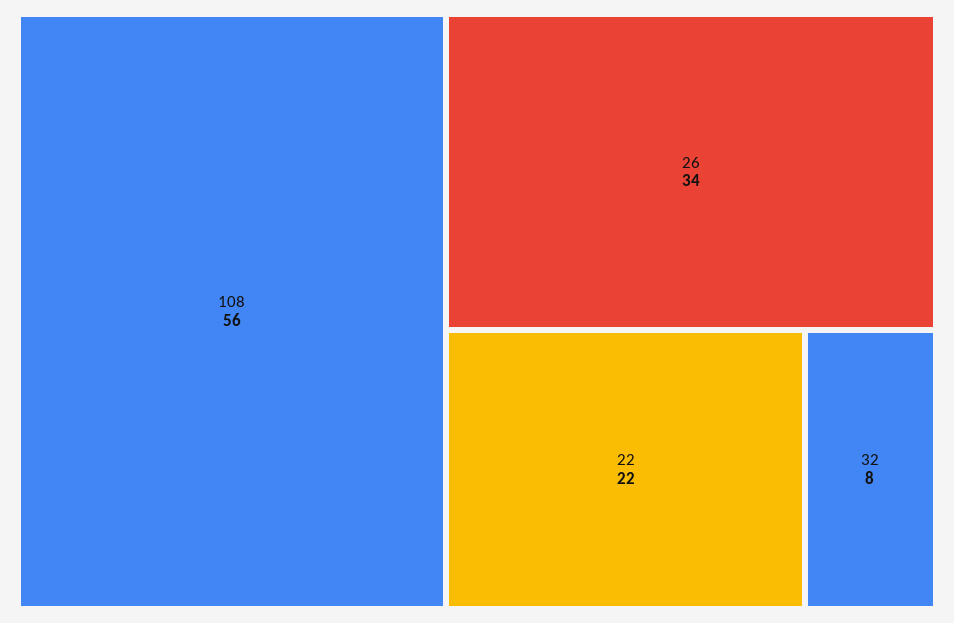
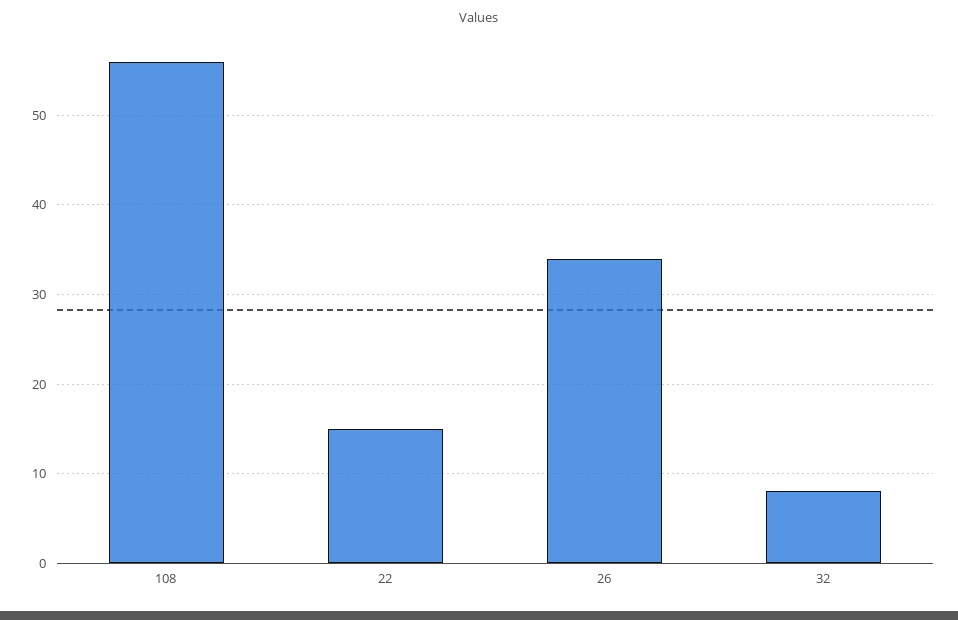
  {
    "108": 56,
    "26": 34,
-   "22": 22,
+   "22": 15,
    "32": 8
  }

